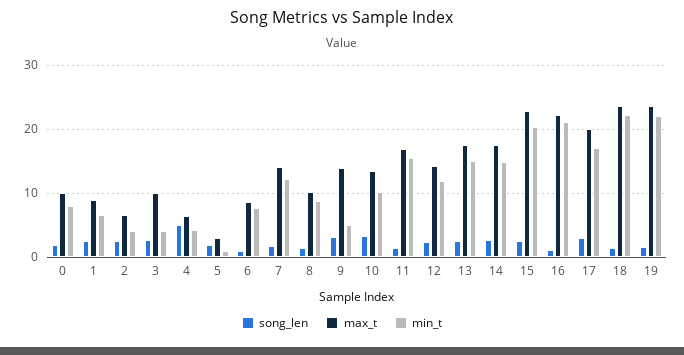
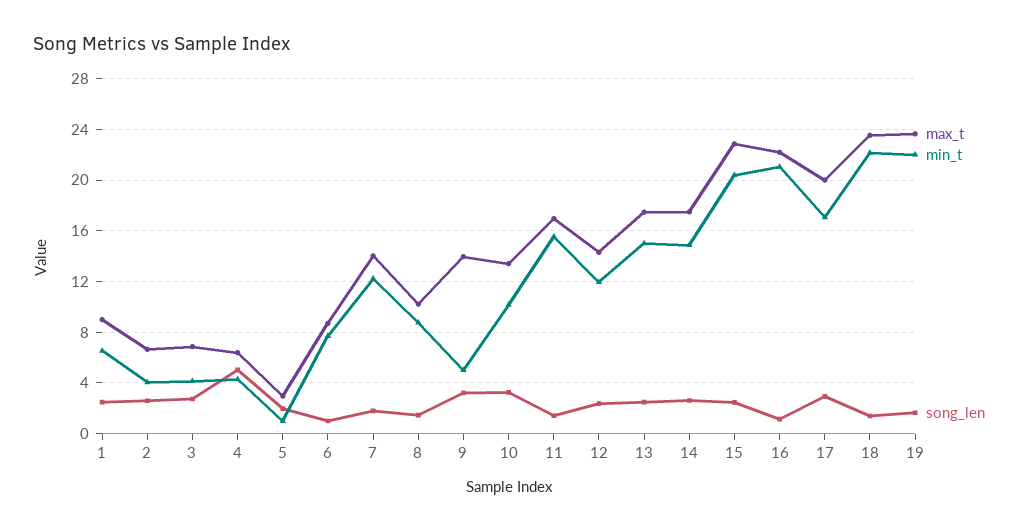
  {
    "song_len": {
-     "0": 2,
      "1": 2.5,
      "2": 2.5,
      "3": 2.5,
      "4": 5,
      "5": 2,
      "6": 1,
      "7": 2,
      "8": 1.5,
      "9": 3,
      "10": 3.5,
      "11": 1.5,
      "12": 2.5,
      "13": 2.5,
      "14": 2.5,
      "15": 2.5,
      "16": 1,
      "17": 3,
      "18": 1.5,
      "19": 1.5
    },
    "max_t": {
-     "0": 10,
      "1": 9,
      "2": 6.5,
-     "3": 10,
+     "3": 7,
      "4": 6.5,
      "5": 3,
      "6": 8.5,
      "7": 14,
      "8": 10,
      "9": 14,
      "10": 13.5,
      "11": 17,
      "12": 14.5,
      "13": 17.5,
      "14": 17.5,
      "15": 23,
      "16": 22,
      "17": 20,
      "18": 23.5,
      "19": 23.5
    },
    "min_t": {
-     "0": 8,
      "1": 6.5,
      "2": 4,
      "3": 4,
      "4": 4.5,
      "5": 1,
      "6": 7.5,
      "7": 12,
      "8": 9,
      "9": 5,
      "10": 10,
      "11": 15.5,
      "12": 12,
      "13": 15,
      "14": 15,
      "15": 20.5,
      "16": 21,
      "17": 17,
      "18": 22,
      "19": 22
    }
  }

